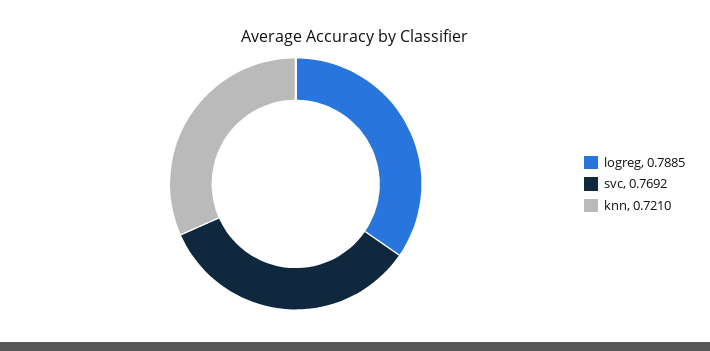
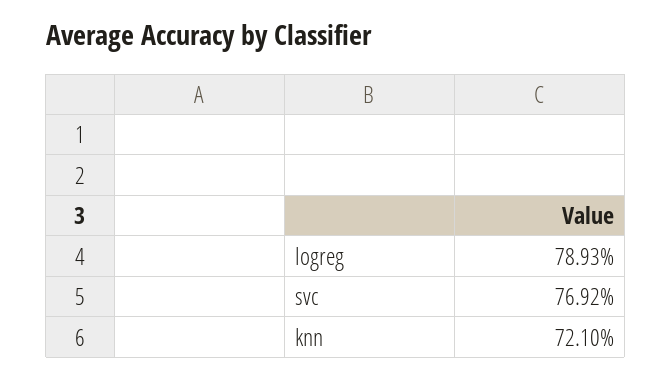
  {
-   "logreg": 0.7885,
+   "logreg": 0.7893,
    "svc": 0.7692,
    "knn": 0.721
  }

